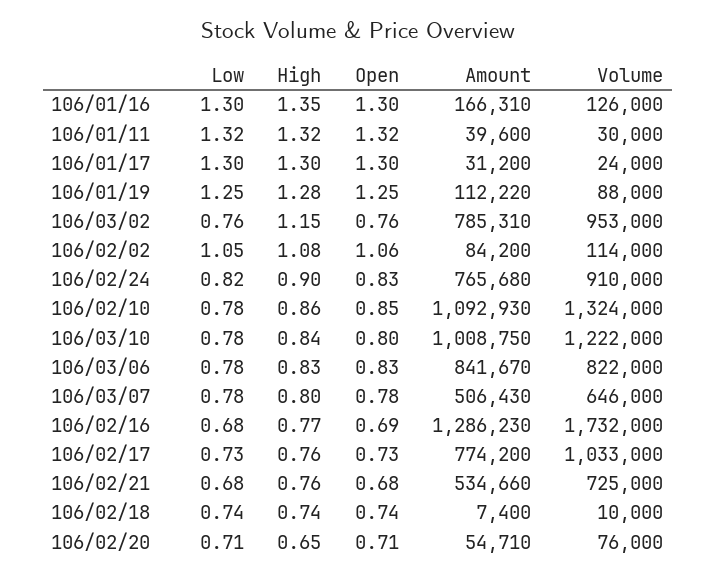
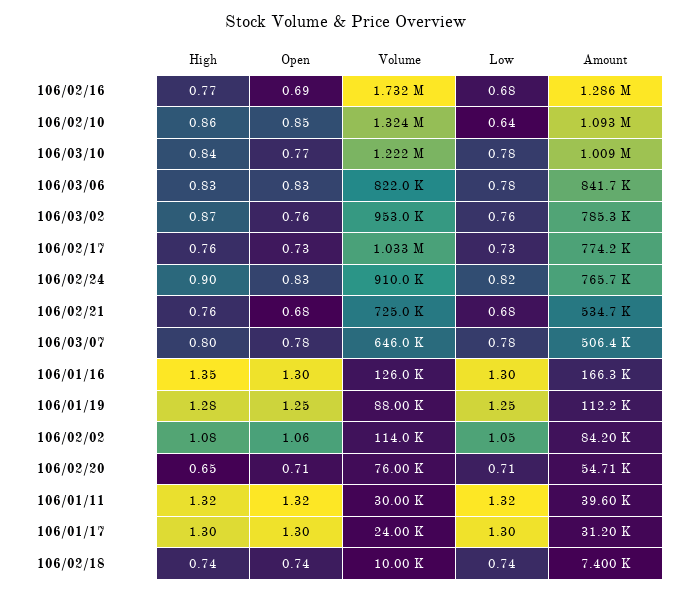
  {
    "Low": {
      "106/01/16": 1.3,
      "106/01/11": 1.32,
      "106/01/17": 1.3,
      "106/01/19": 1.25,
      "106/03/02": 0.76,
      "106/02/02": 1.05,
      "106/02/24": 0.82,
-     "106/02/10": 0.78,
+     "106/02/10": 0.64,
      "106/03/10": 0.78,
      "106/03/06": 0.78,
      "106/03/07": 0.78,
      "106/02/16": 0.68,
      "106/02/17": 0.73,
      "106/02/21": 0.68,
      "106/02/18": 0.74,
      "106/02/20": 0.71
    },
    "High": {
      "106/01/16": 1.35,
      "106/01/11": 1.32,
      "106/01/17": 1.3,
      "106/01/19": 1.28,
-     "106/03/02": 1.15,
+     "106/03/02": 0.87,
      "106/02/02": 1.08,
      "106/02/24": 0.9,
      "106/02/10": 0.86,
      "106/03/10": 0.84,
      "106/03/06": 0.83,
      "106/03/07": 0.8,
      "106/02/16": 0.77,
      "106/02/17": 0.76,
      "106/02/21": 0.76,
      "106/02/18": 0.74,
      "106/02/20": 0.65
    },
    "Open": {
      "106/01/16": 1.3,
      "106/01/11": 1.32,
      "106/01/17": 1.3,
      "106/01/19": 1.25,
      "106/03/02": 0.76,
      "106/02/02": 1.06,
      "106/02/24": 0.83,
      "106/02/10": 0.85,
-     "106/03/10": 0.8,
+     "106/03/10": 0.77,
      "106/03/06": 0.83,
      "106/03/07": 0.78,
      "106/02/16": 0.69,
      "106/02/17": 0.73,
      "106/02/21": 0.68,
      "106/02/18": 0.74,
      "106/02/20": 0.71
    },
    "Amount": {
      "106/01/16": 166310,
      "106/01/11": 39600,
      "106/01/17": 31200,
      "106/01/19": 112220,
      "106/03/02": 785310,
      "106/02/02": 84200,
      "106/02/24": 765680,
      "106/02/10": 1092930,
      "106/03/10": 1008750,
      "106/03/06": 841670,
      "106/03/07": 506430,
      "106/02/16": 1286230,
      "106/02/17": 774200,
      "106/02/21": 534660,
      "106/02/18": 7400,
      "106/02/20": 54710
    },
    "Volume": {
      "106/01/16": 126000,
      "106/01/11": 30000,
      "106/01/17": 24000,
      "106/01/19": 88000,
      "106/03/02": 953000,
      "106/02/02": 114000,
      "106/02/24": 910000,
      "106/02/10": 1324000,
      "106/03/10": 1222000,
      "106/03/06": 822000,
      "106/03/07": 646000,
      "106/02/16": 1732000,
      "106/02/17": 1033000,
      "106/02/21": 725000,
      "106/02/18": 10000,
      "106/02/20": 76000
    }
  }

